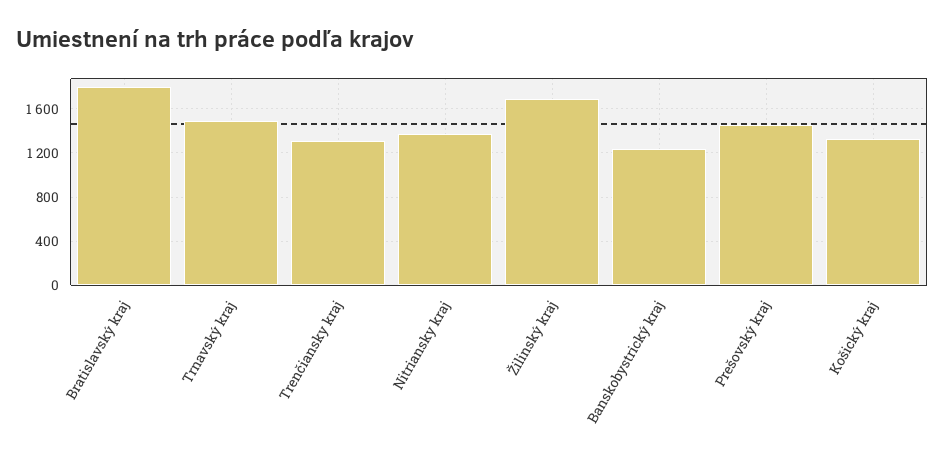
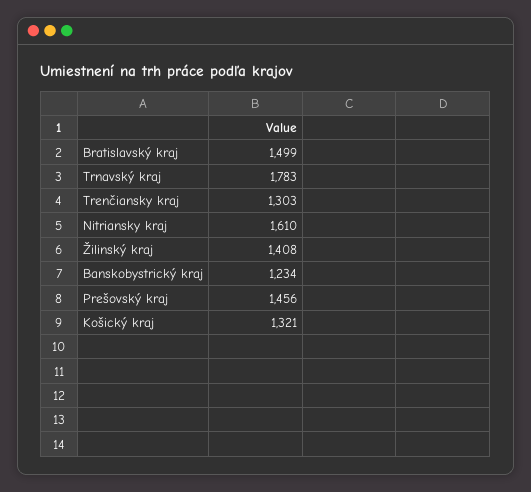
  {
-   "Bratislavský kraj": 1800,
+   "Bratislavský kraj": 1499,
-   "Trnavský kraj": 1500,
+   "Trnavský kraj": 1783,
    "Trenčiansky kraj": 1303,
-   "Nitriansky kraj": 1400,
+   "Nitriansky kraj": 1610,
-   "Žilinský kraj": 1700,
+   "Žilinský kraj": 1408,
    "Banskobystrický kraj": 1234,
    "Prešovský kraj": 1456,
    "Košický kraj": 1321
  }

